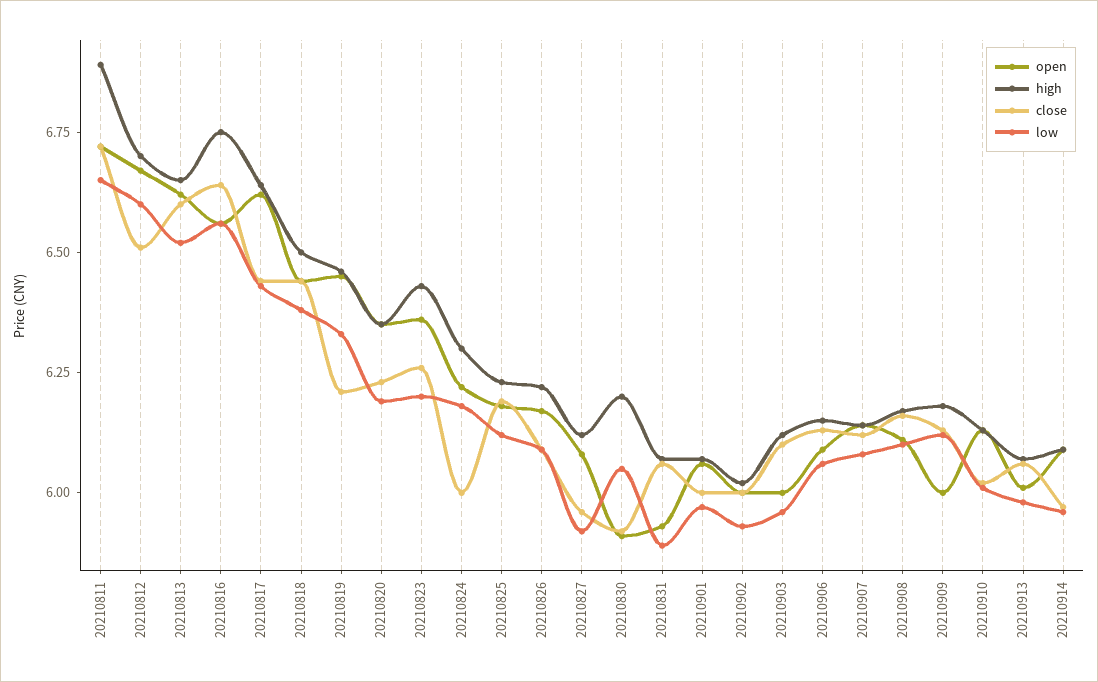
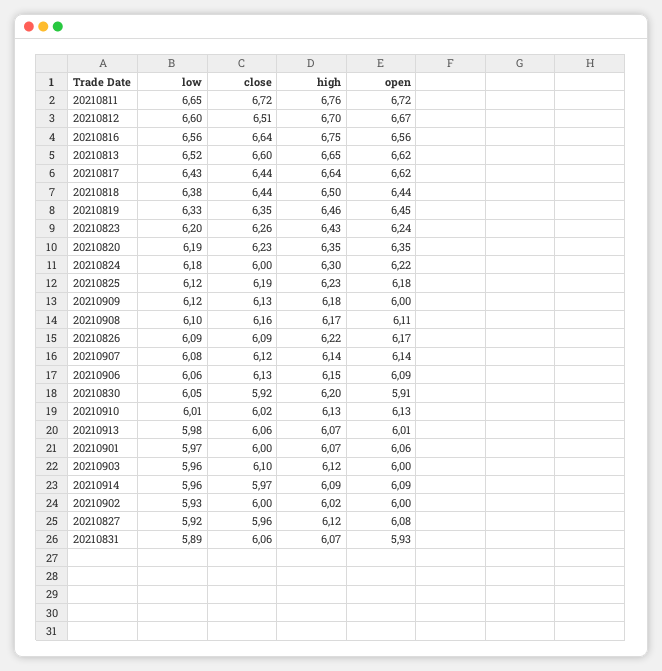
  {
    "open": {
      "20210811": 6.72,
      "20210812": 6.67,
      "20210813": 6.62,
      "20210816": 6.56,
      "20210817": 6.62,
      "20210818": 6.44,
      "20210819": 6.45,
      "20210820": 6.35,
-     "20210823": 6.35,
+     "20210823": 6.24,
      "20210824": 6.22,
      "20210825": 6.18,
      "20210826": 6.17,
      "20210827": 6.08,
      "20210830": 5.91,
      "20210831": 5.93,
      "20210901": 6.06,
      "20210902": 6,
      "20210903": 6,
      "20210906": 6.09,
      "20210907": 6.14,
      "20210908": 6.11,
      "20210909": 6,
      "20210910": 6.13,
      "20210913": 6.01,
      "20210914": 6.09
    },
    "high": {
-     "20210811": 6.9,
+     "20210811": 6.76,
      "20210812": 6.7,
      "20210813": 6.65,
      "20210816": 6.75,
      "20210817": 6.64,
      "20210818": 6.5,
      "20210819": 6.46,
      "20210820": 6.35,
      "20210823": 6.43,
      "20210824": 6.3,
      "20210825": 6.23,
      "20210826": 6.22,
      "20210827": 6.12,
      "20210830": 6.2,
      "20210831": 6.07,
      "20210901": 6.07,
      "20210902": 6.02,
      "20210903": 6.12,
      "20210906": 6.15,
      "20210907": 6.14,
      "20210908": 6.17,
      "20210909": 6.18,
      "20210910": 6.13,
      "20210913": 6.07,
      "20210914": 6.09
    },
    "close": {
      "20210811": 6.72,
      "20210812": 6.51,
      "20210813": 6.6,
      "20210816": 6.64,
      "20210817": 6.44,
      "20210818": 6.44,
-     "20210819": 6.2,
+     "20210819": 6.35,
      "20210820": 6.23,
      "20210823": 6.26,
      "20210824": 6,
      "20210825": 6.19,
      "20210826": 6.09,
      "20210827": 5.96,
      "20210830": 5.92,
      "20210831": 6.06,
      "20210901": 6,
      "20210902": 6,
      "20210903": 6.1,
      "20210906": 6.13,
      "20210907": 6.12,
      "20210908": 6.16,
      "20210909": 6.13,
      "20210910": 6.02,
      "20210913": 6.06,
      "20210914": 5.97
    },
    "low": {
      "20210811": 6.65,
      "20210812": 6.6,
      "20210813": 6.52,
      "20210816": 6.56,
      "20210817": 6.43,
      "20210818": 6.38,
      "20210819": 6.33,
      "20210820": 6.19,
      "20210823": 6.2,
      "20210824": 6.18,
      "20210825": 6.12,
      "20210826": 6.09,
      "20210827": 5.92,
      "20210830": 6.05,
      "20210831": 5.89,
      "20210901": 5.97,
      "20210902": 5.93,
      "20210903": 5.96,
      "20210906": 6.06,
      "20210907": 6.08,
      "20210908": 6.1,
      "20210909": 6.12,
      "20210910": 6.01,
      "20210913": 5.98,
      "20210914": 5.96
    }
  }

